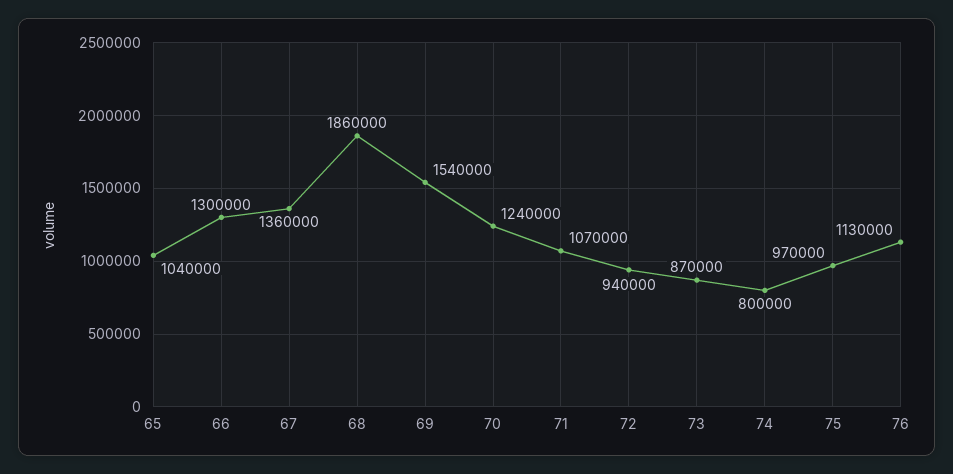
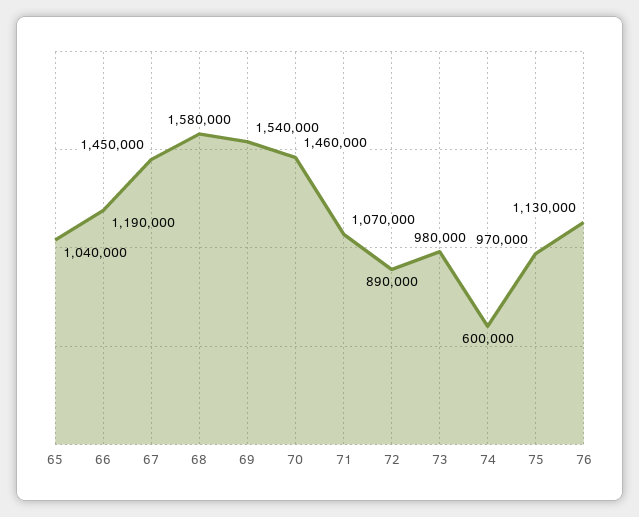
  {
    "65": 1040000,
-   "66": 1300000,
+   "66": 1190000,
-   "67": 1360000,
+   "67": 1450000,
-   "68": 1860000,
+   "68": 1580000,
    "69": 1540000,
-   "70": 1240000,
+   "70": 1460000,
    "71": 1070000,
-   "72": 940000,
+   "72": 890000,
-   "73": 870000,
+   "73": 980000,
-   "74": 800000,
+   "74": 600000,
    "75": 970000,
    "76": 1130000
  }

